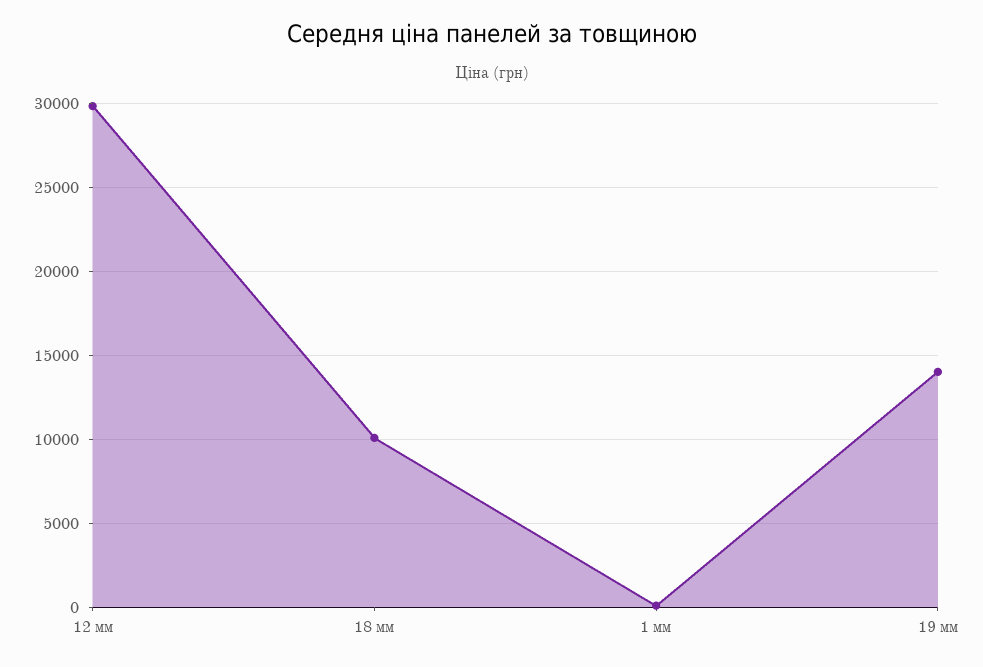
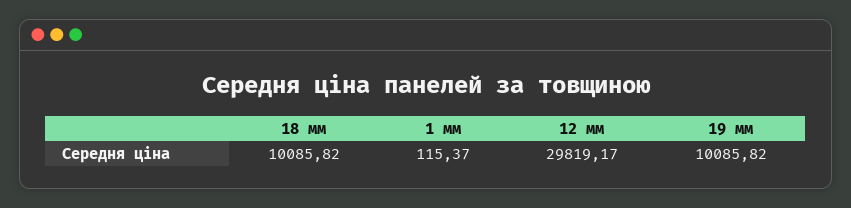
  {
    "12 мм": 29819.17,
    "18 мм": 10085.82,
    "1 мм": 115.37,
-   "19 мм": 14000
+   "19 мм": 10085.82
  }

